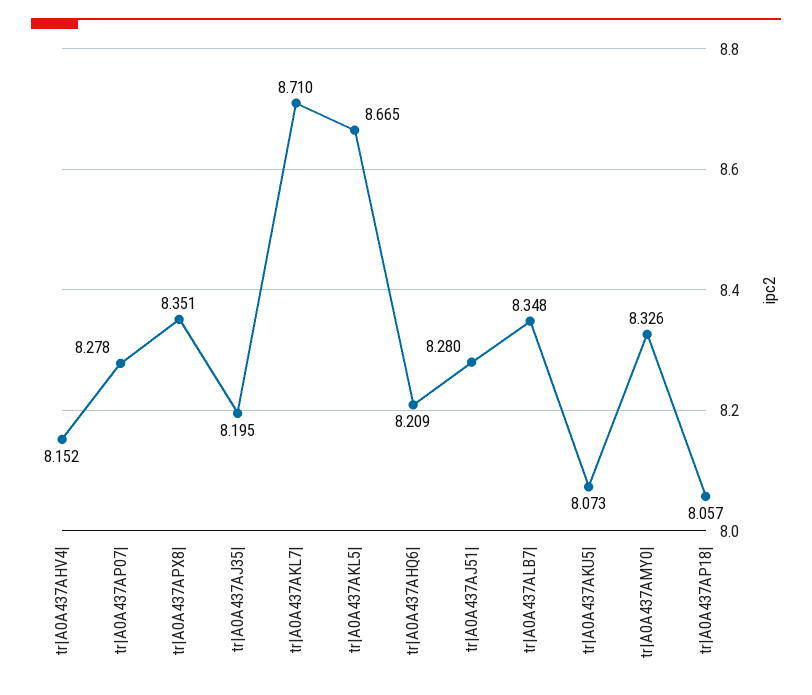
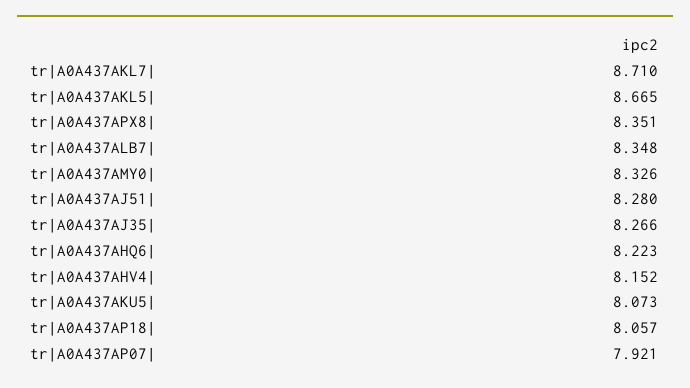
  {
    "tr|A0A437AHV4|": 8.152,
-   "tr|A0A437AP07|": 8.278,
+   "tr|A0A437AP07|": 7.921,
    "tr|A0A437APX8|": 8.351,
-   "tr|A0A437AJ35|": 8.195,
+   "tr|A0A437AJ35|": 8.266,
    "tr|A0A437AKL7|": 8.71,
    "tr|A0A437AKL5|": 8.665,
-   "tr|A0A437AHQ6|": 8.209,
+   "tr|A0A437AHQ6|": 8.223,
    "tr|A0A437AJ51|": 8.28,
    "tr|A0A437ALB7|": 8.348,
    "tr|A0A437AKU5|": 8.073,
    "tr|A0A437AMY0|": 8.326,
    "tr|A0A437AP18|": 8.057
  }

